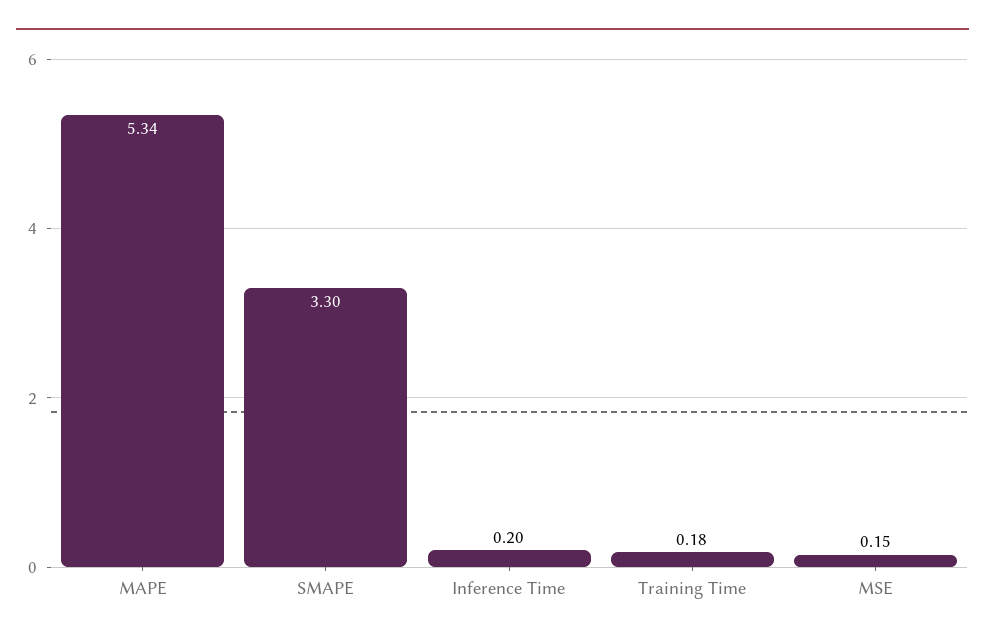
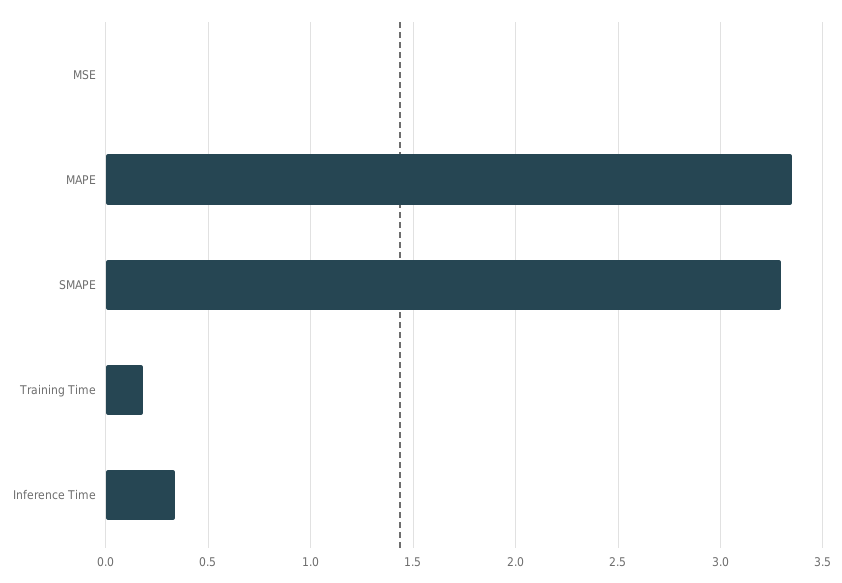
  {
-   "MAPE": 5.34,
+   "MAPE": 3.35,
    "SMAPE": 3.3,
-   "Inference Time": 0.2,
+   "Inference Time": 0.35,
    "Training Time": 0.18,
-   "MSE": 0.15
+   "MSE": 0
  }

